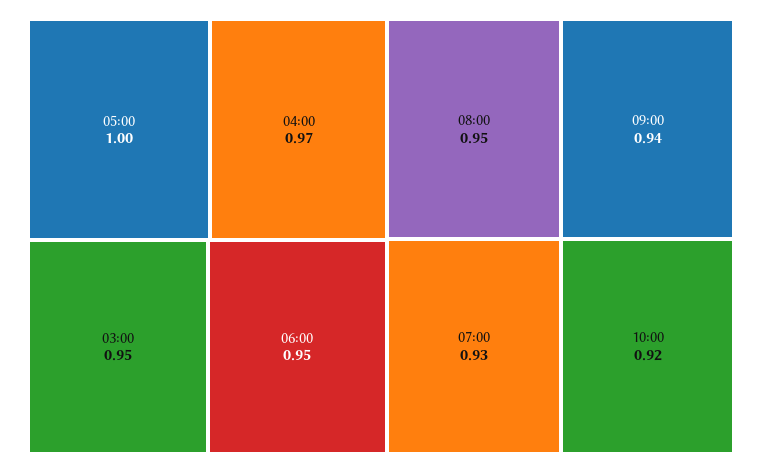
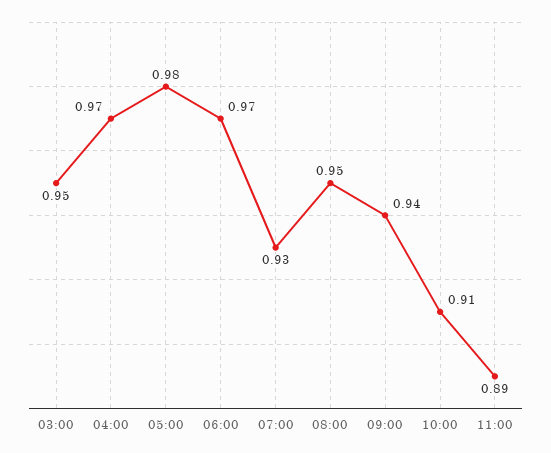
  {
-   "05:00": 1,
+   "05:00": 0.98,
    "04:00": 0.97,
    "03:00": 0.95,
-   "06:00": 0.95,
+   "06:00": 0.97,
    "08:00": 0.95,
    "09:00": 0.94,
    "07:00": 0.93,
-   "10:00": 0.92
+   "10:00": 0.91,
+   "11:00": 0.89
  }

